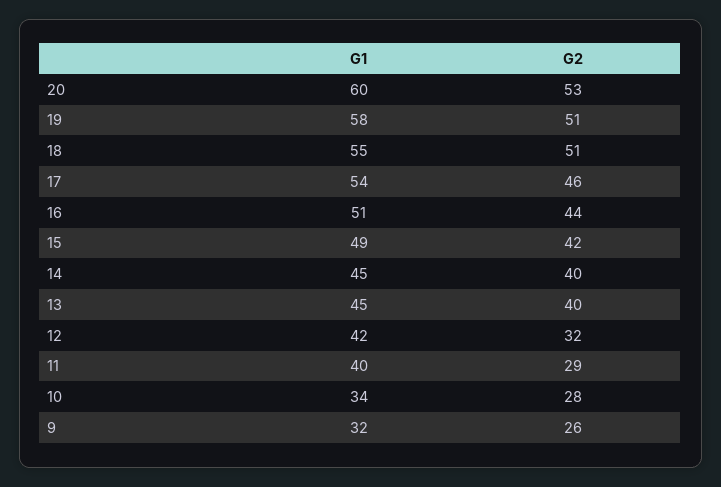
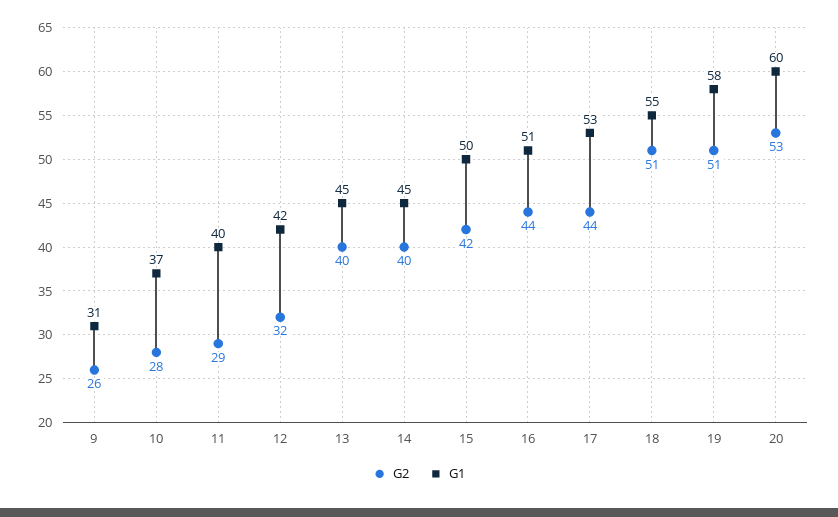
  {
    "G1": {
      "20": 60,
      "19": 58,
      "18": 55,
-     "17": 54,
+     "17": 53,
      "16": 51,
-     "15": 49,
+     "15": 50,
      "14": 45,
      "13": 45,
      "12": 42,
      "11": 40,
-     "10": 34,
+     "10": 37,
-     "9": 32
+     "9": 31
    },
    "G2": {
      "20": 53,
      "19": 51,
      "18": 51,
-     "17": 46,
+     "17": 44,
      "16": 44,
      "15": 42,
      "14": 40,
      "13": 40,
      "12": 32,
      "11": 29,
      "10": 28,
      "9": 26
    }
  }

